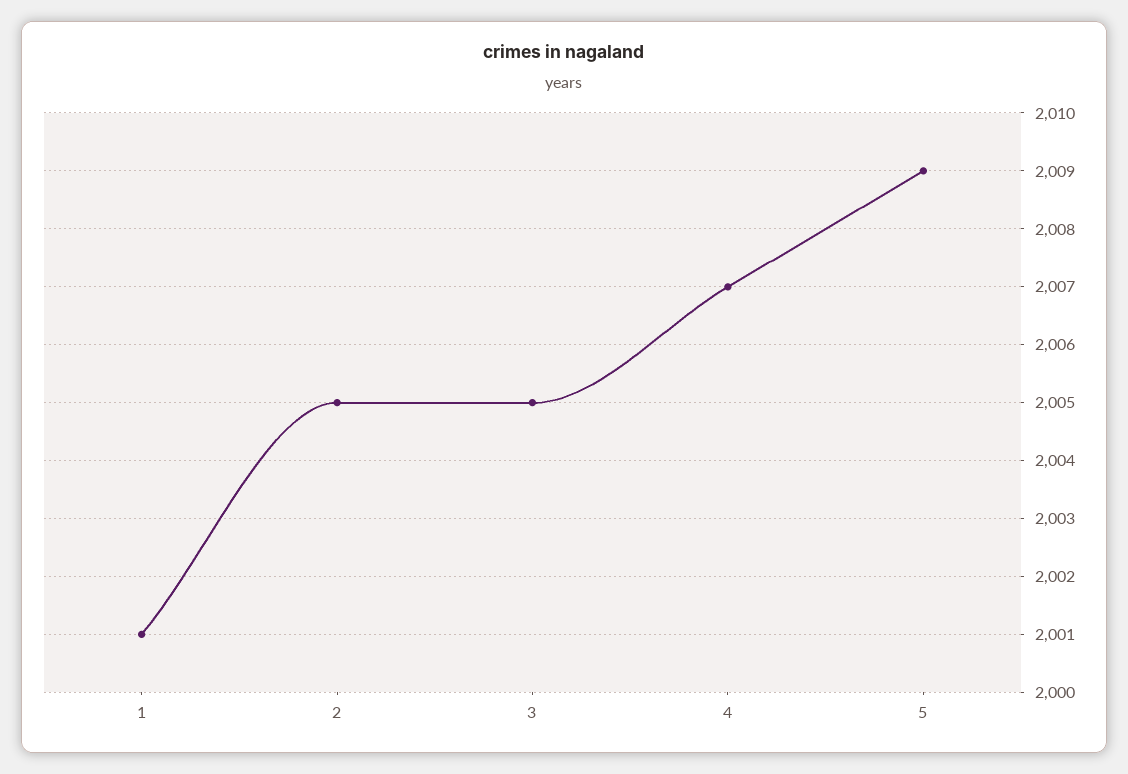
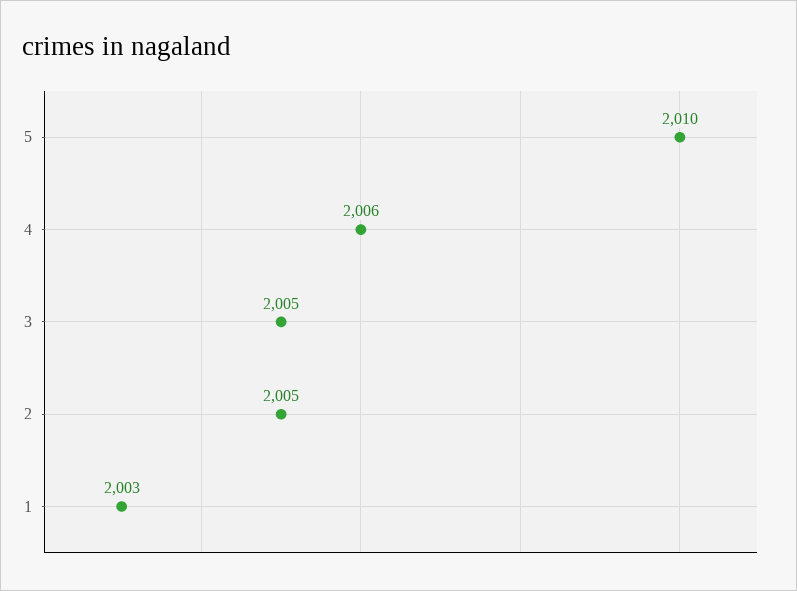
  {
-   "1": 2001,
+   "1": 2003,
    "2": 2005,
    "3": 2005,
-   "4": 2007,
+   "4": 2006,
-   "5": 2009
+   "5": 2010
  }

